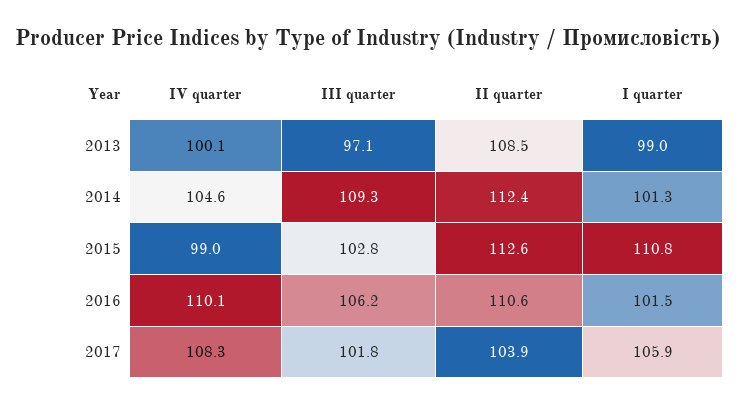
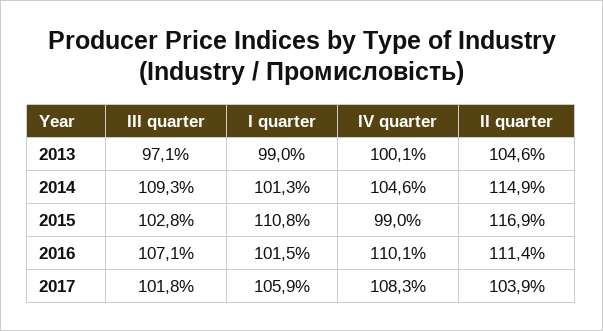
  {
    "IV quarter": {
      "2013": 100.1,
      "2014": 104.6,
      "2015": 99,
      "2016": 110.1,
      "2017": 108.3
    },
    "III quarter": {
      "2013": 97.1,
      "2014": 109.3,
      "2015": 102.8,
-     "2016": 106.2,
+     "2016": 107.1,
      "2017": 101.8
    },
    "II quarter": {
-     "2013": 108.5,
+     "2013": 104.6,
-     "2014": 112.4,
+     "2014": 114.9,
-     "2015": 112.6,
+     "2015": 116.9,
-     "2016": 110.6,
+     "2016": 111.4,
      "2017": 103.9
    },
    "I quarter": {
      "2013": 99,
      "2014": 101.3,
      "2015": 110.8,
      "2016": 101.5,
      "2017": 105.9
    }
  }

